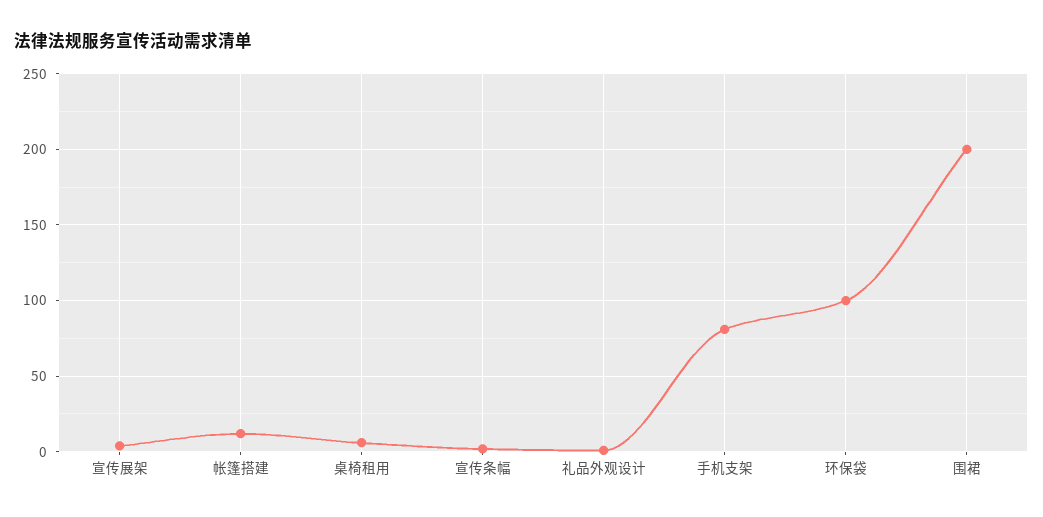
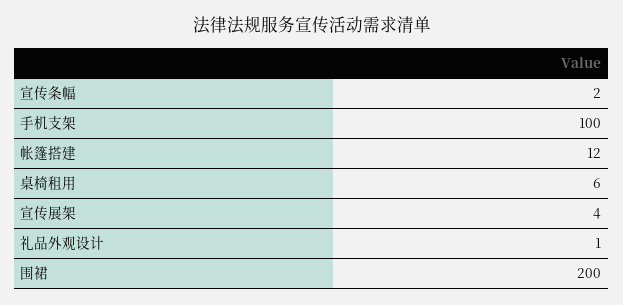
  {
    "宣传展架": 4,
    "帐篷搭建": 12,
    "桌椅租用": 6,
    "宣传条幅": 2,
    "礼品外观设计": 1,
-   "手机支架": 80,
+   "手机支架": 100,
-   "环保袋": 100,
    "围裙": 200
  }

